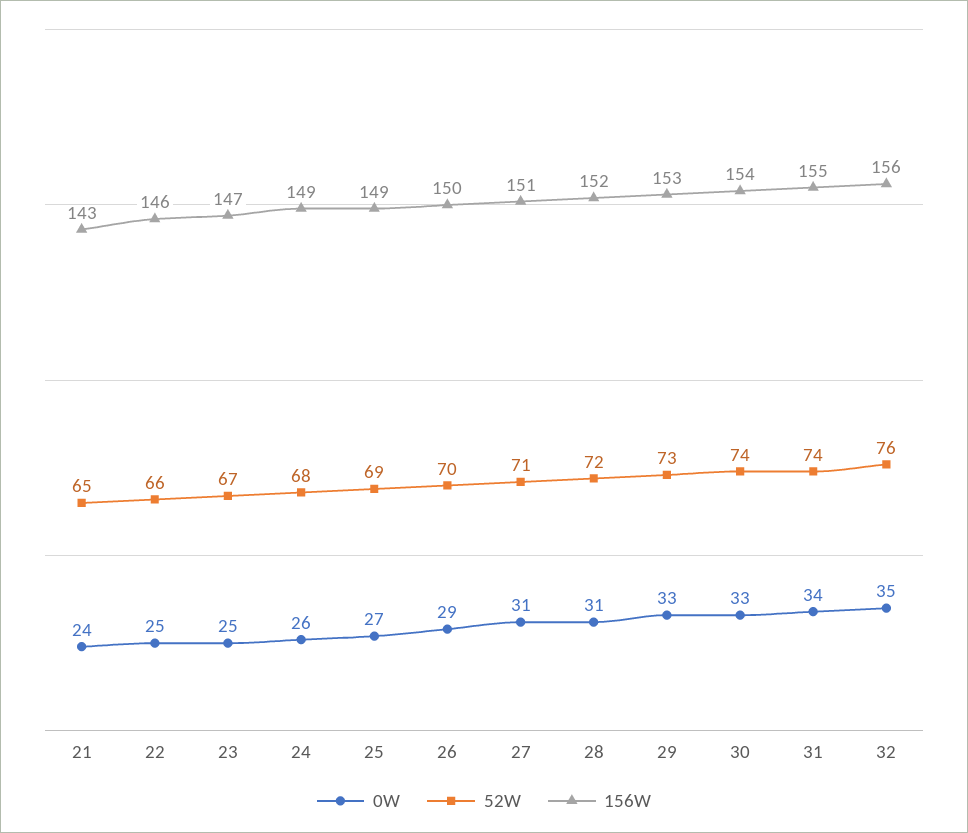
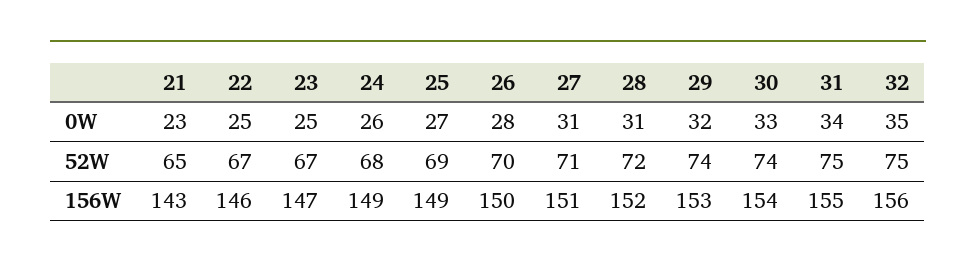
  {
    "0W": {
-     "21": 24,
+     "21": 23,
      "22": 25,
      "23": 25,
      "24": 26,
      "25": 27,
-     "26": 29,
+     "26": 28,
      "27": 31,
      "28": 31,
-     "29": 33,
+     "29": 32,
      "30": 33,
      "31": 34,
      "32": 35
    },
    "52W": {
      "21": 65,
-     "22": 66,
+     "22": 67,
      "23": 67,
      "24": 68,
      "25": 69,
      "26": 70,
      "27": 71,
      "28": 72,
-     "29": 73,
+     "29": 74,
      "30": 74,
-     "31": 74,
+     "31": 75,
-     "32": 76
+     "32": 75
    },
    "156W": {
      "21": 143,
      "22": 146,
      "23": 147,
      "24": 149,
      "25": 149,
      "26": 150,
      "27": 151,
      "28": 152,
      "29": 153,
      "30": 154,
      "31": 155,
      "32": 156
    }
  }

